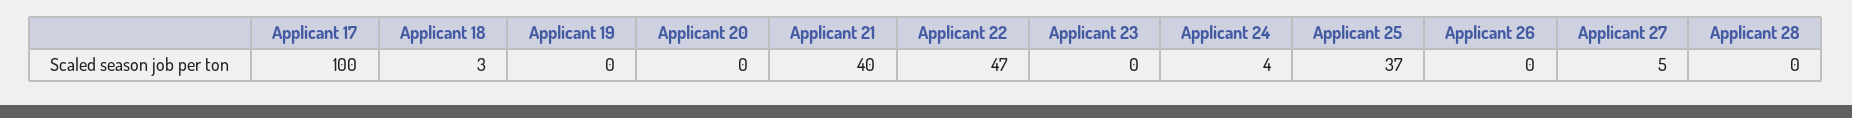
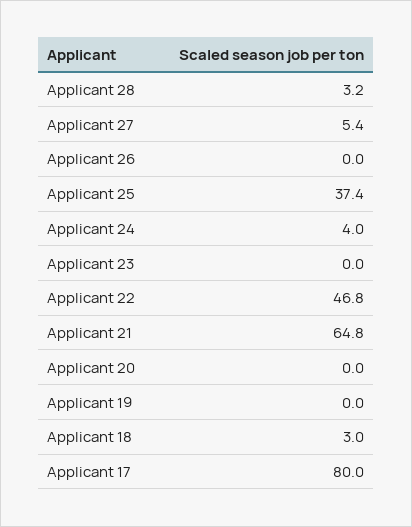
  {
-   "Applicant 17": 100,
+   "Applicant 17": 80,
    "Applicant 18": 3,
    "Applicant 19": 0,
    "Applicant 20": 0,
-   "Applicant 21": 40,
+   "Applicant 21": 64.8,
    "Applicant 22": 46.8,
    "Applicant 23": 0,
    "Applicant 24": 4,
    "Applicant 25": 37.4,
    "Applicant 26": 0,
    "Applicant 27": 5.4,
-   "Applicant 28": 0
+   "Applicant 28": 3.2
  }

